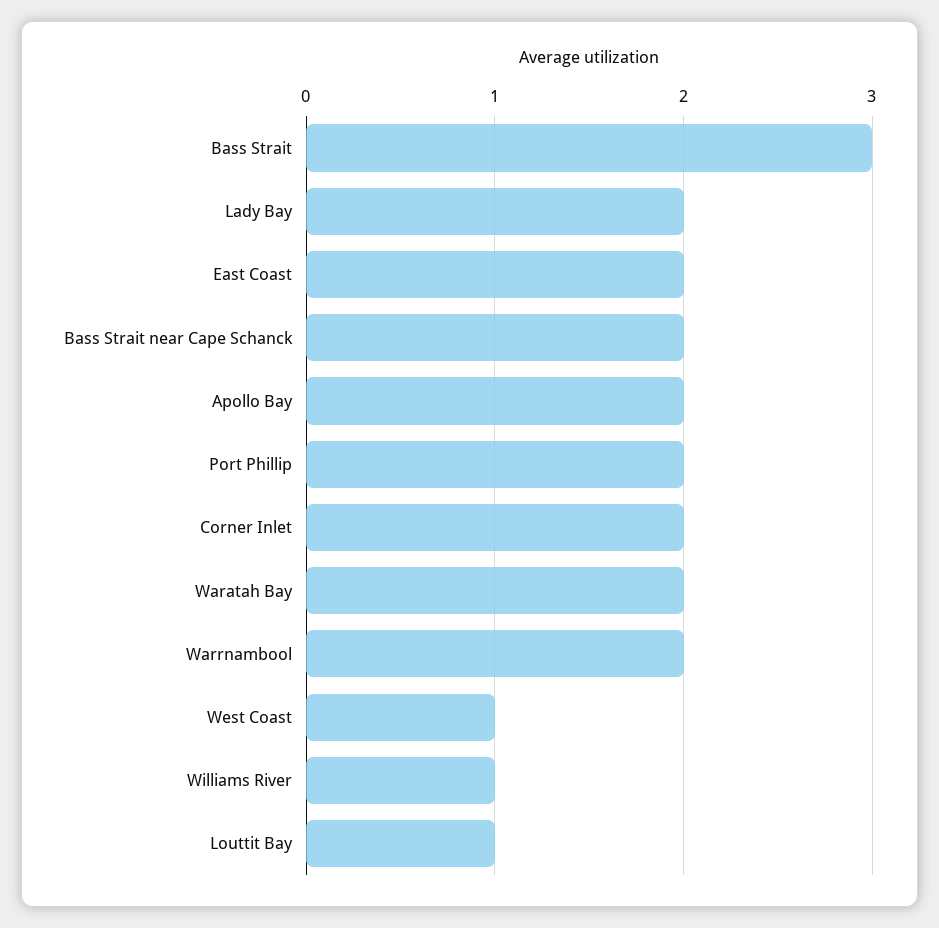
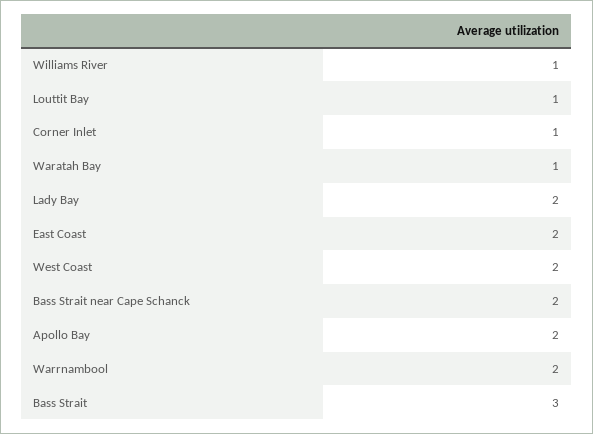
  {
    "Bass Strait": 3,
    "Lady Bay": 2,
    "East Coast": 2,
    "Bass Strait near Cape Schanck": 2,
    "Apollo Bay": 2,
-   "Port Phillip": 2,
-   "Corner Inlet": 2,
+   "Corner Inlet": 1,
-   "Waratah Bay": 2,
+   "Waratah Bay": 1,
    "Warrnambool": 2,
-   "West Coast": 1,
+   "West Coast": 2,
    "Williams River": 1,
    "Louttit Bay": 1
  }

